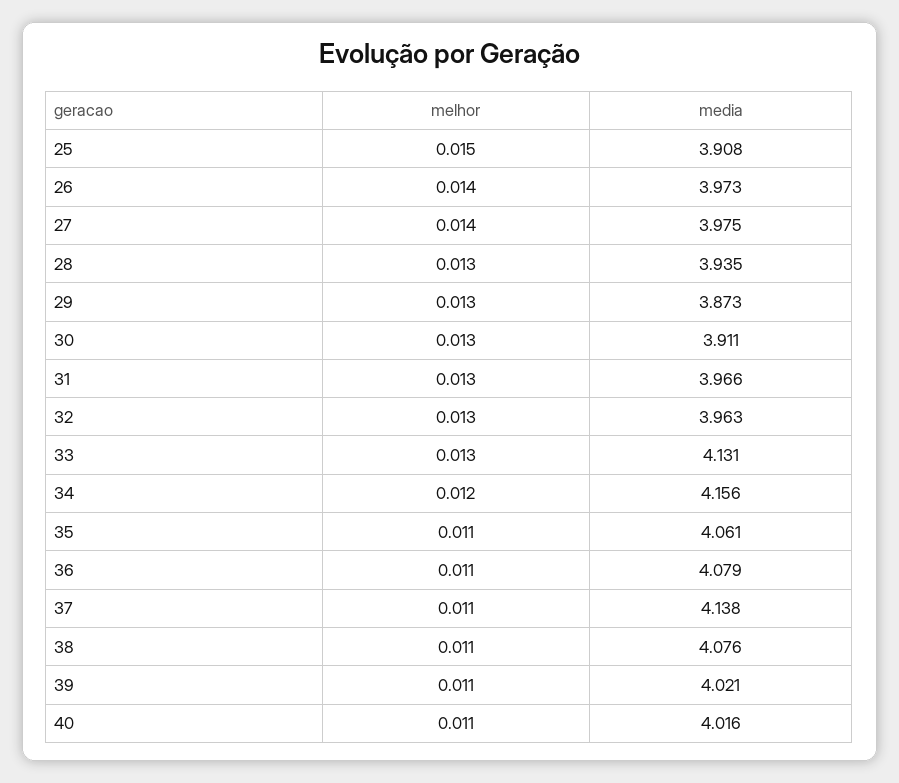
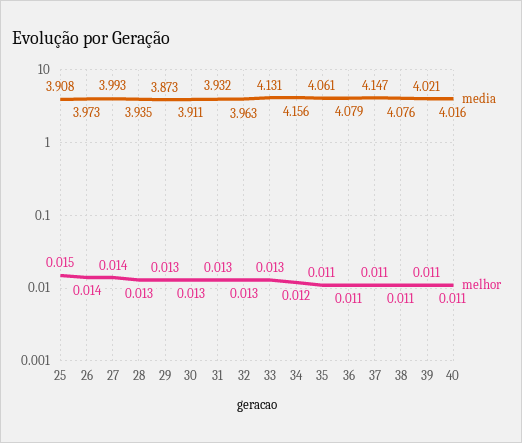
  {
    "melhor": {
      "25": 0.015,
      "26": 0.014,
      "27": 0.014,
      "28": 0.013,
      "29": 0.013,
      "30": 0.013,
      "31": 0.013,
      "32": 0.013,
      "33": 0.013,
      "34": 0.012,
      "35": 0.011,
      "36": 0.011,
      "37": 0.011,
      "38": 0.011,
      "39": 0.011,
      "40": 0.011
    },
    "media": {
      "25": 3.908,
      "26": 3.973,
-     "27": 3.975,
+     "27": 3.993,
      "28": 3.935,
      "29": 3.873,
      "30": 3.911,
-     "31": 3.966,
+     "31": 3.932,
      "32": 3.963,
      "33": 4.131,
      "34": 4.156,
      "35": 4.061,
      "36": 4.079,
-     "37": 4.138,
+     "37": 4.147,
      "38": 4.076,
      "39": 4.021,
      "40": 4.016
    }
  }

